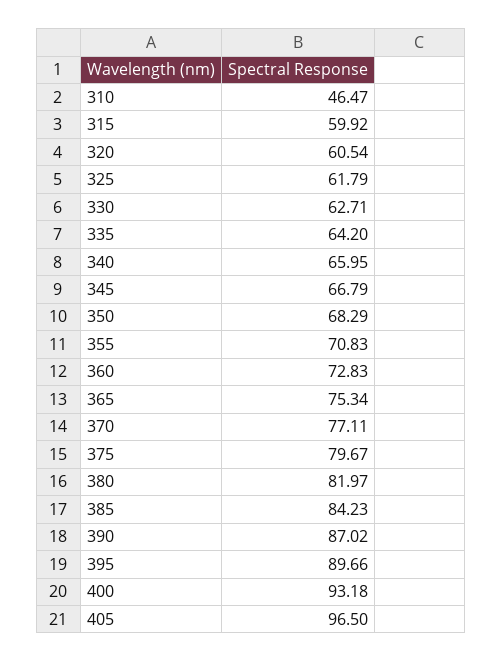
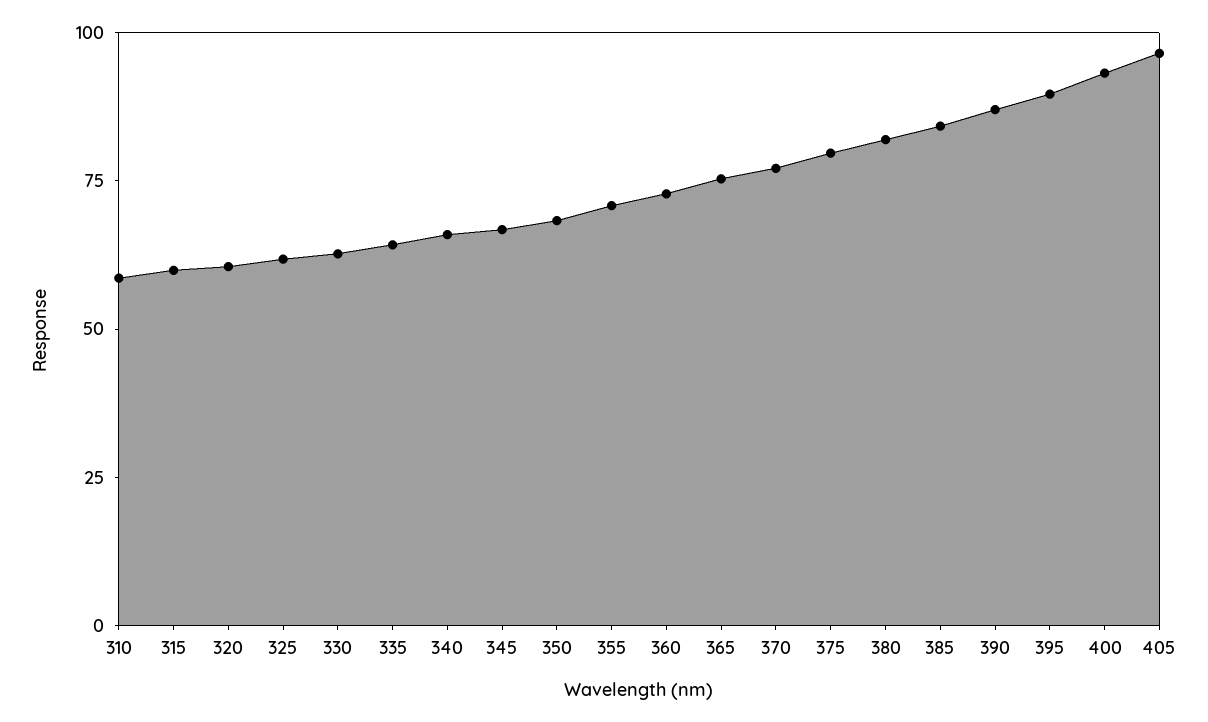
  {
-   "310": 46.47,
+   "310": 60,
    "315": 59.92,
    "320": 60.54,
    "325": 61.79,
    "330": 62.71,
    "335": 64.2,
    "340": 65.95,
    "345": 66.79,
    "350": 68.29,
    "355": 70.83,
    "360": 72.83,
    "365": 75.34,
    "370": 77.11,
    "375": 79.67,
    "380": 81.97,
    "385": 84.23,
    "390": 87.02,
    "395": 89.66,
    "400": 93.18,
    "405": 96.5
  }

